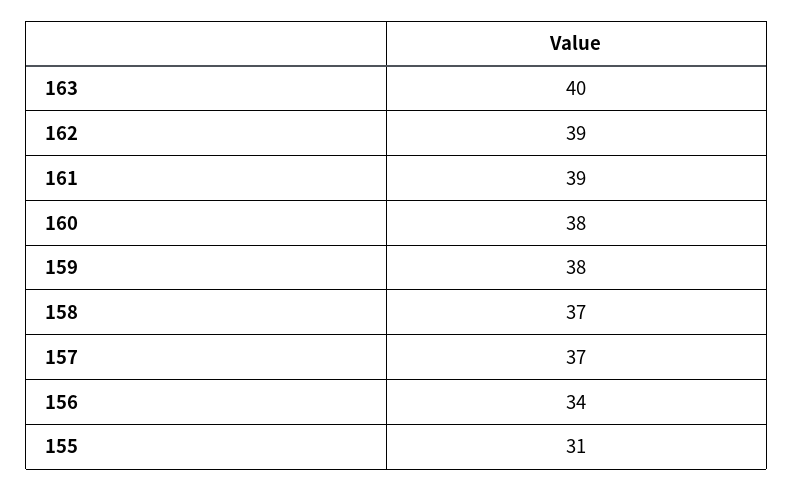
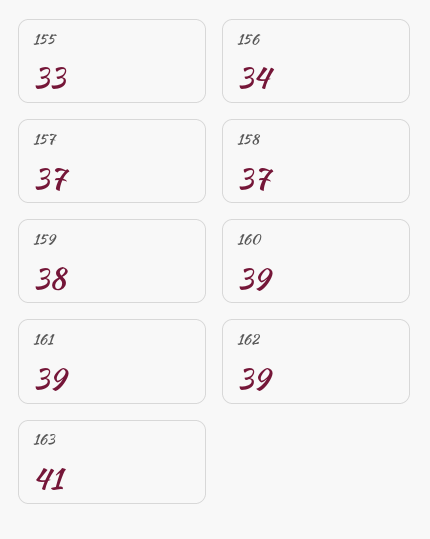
  {
-   "163": 40,
+   "163": 41,
    "162": 39,
    "161": 39,
-   "160": 38,
+   "160": 39,
    "159": 38,
    "158": 37,
    "157": 37,
    "156": 34,
-   "155": 31
+   "155": 33
  }

